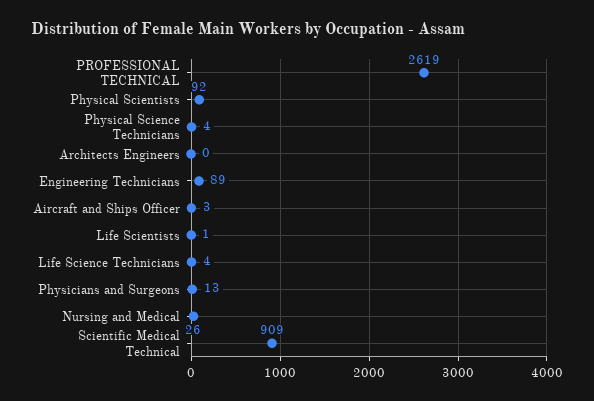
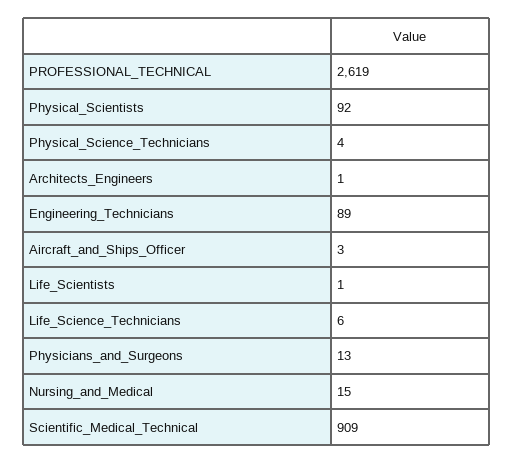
  {
    "PROFESSIONAL TECHNICAL": 2619,
    "Physical Scientists": 92,
    "Physical Science Technicians": 4,
-   "Architects Engineers": 0,
+   "Architects Engineers": 1,
    "Engineering Technicians": 89,
    "Aircraft and Ships Officer": 3,
    "Life Scientists": 1,
-   "Life Science Technicians": 4,
+   "Life Science Technicians": 6,
    "Physicians and Surgeons": 13,
-   "Nursing and Medical": 26,
+   "Nursing and Medical": 15,
    "Scientific Medical Technical": 909
  }

